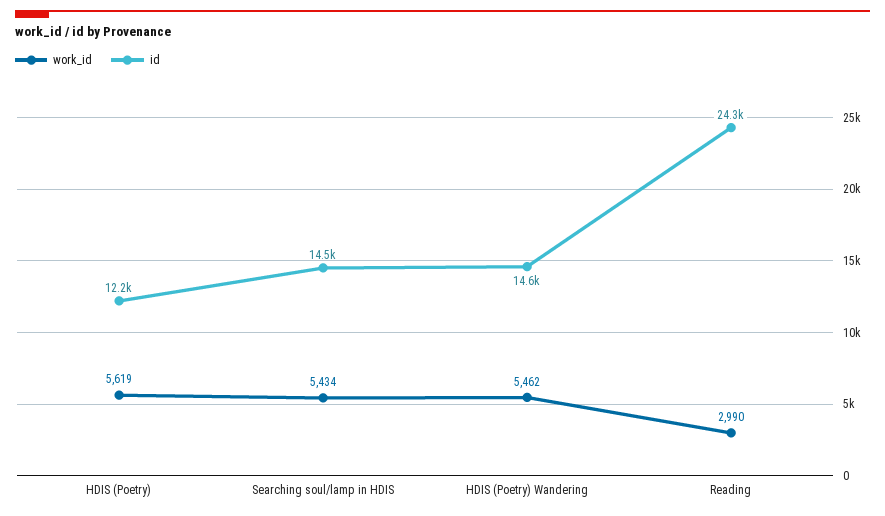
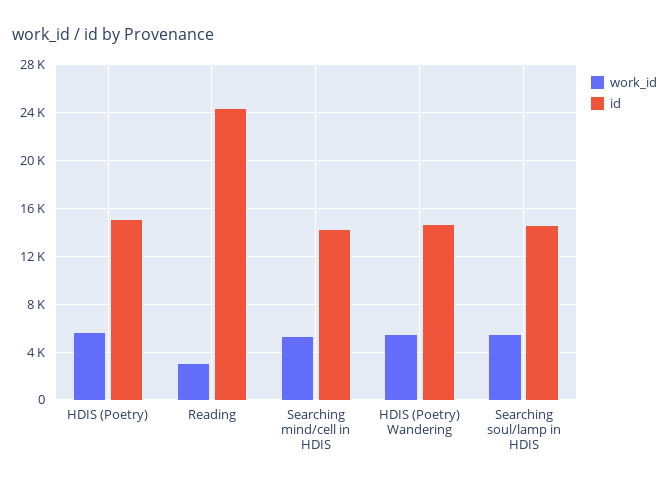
  {
    "work_id": {
      "HDIS (Poetry)": 5619,
      "Searching soul/lamp in HDIS": 5434,
      "HDIS (Poetry) Wandering": 5462,
-     "Reading": 2990
+     "Reading": 2990,
+     "Searching mind/cell in HDIS": 5000
    },
    "id": {
-     "HDIS (Poetry)": 12200,
+     "HDIS (Poetry)": 15000,
      "Searching soul/lamp in HDIS": 14500,
      "HDIS (Poetry) Wandering": 14600,
-     "Reading": 24300
+     "Reading": 24300,
+     "Searching mind/cell in HDIS": 14000
    }
  }

